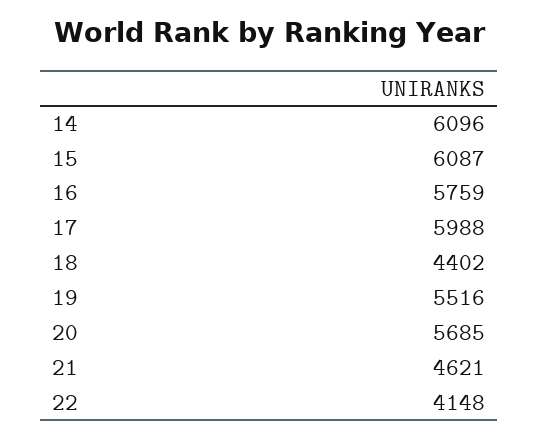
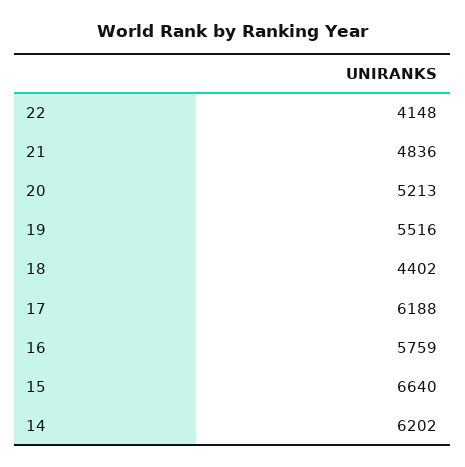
  {
-   "14": 6096,
+   "14": 6202,
-   "15": 6087,
+   "15": 6640,
    "16": 5759,
-   "17": 5988,
+   "17": 6188,
    "18": 4402,
    "19": 5516,
-   "20": 5685,
+   "20": 5213,
-   "21": 4621,
+   "21": 4836,
    "22": 4148
  }

